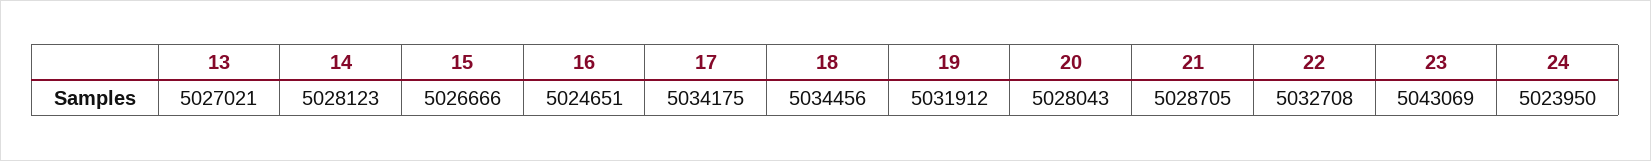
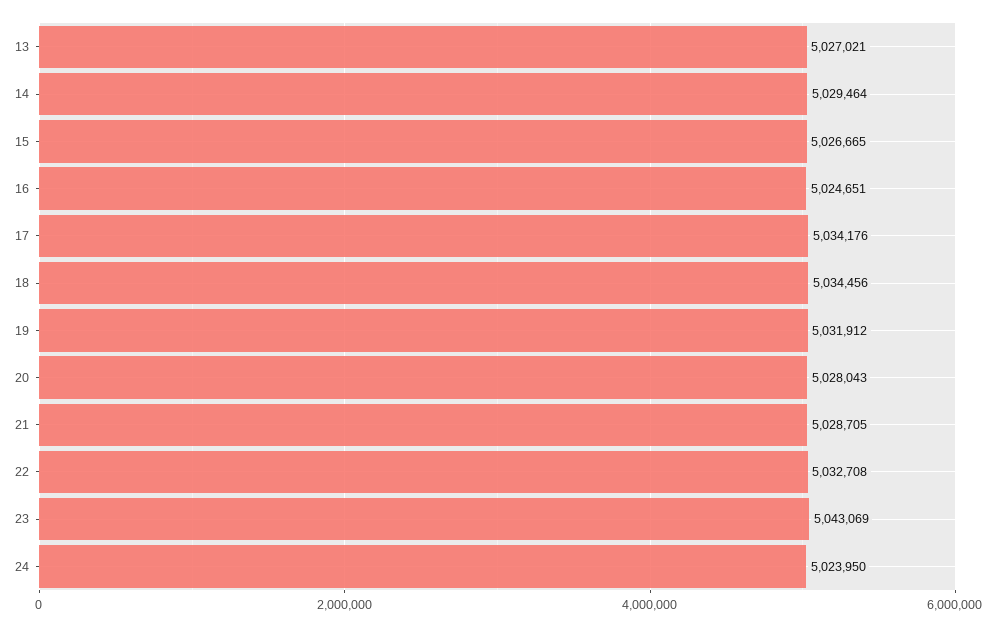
  {
    "13": 5027021,
-   "14": 5028123,
+   "14": 5029464,
-   "15": 5026666,
+   "15": 5026665,
    "16": 5024651,
-   "17": 5034175,
+   "17": 5034176,
    "18": 5034456,
    "19": 5031912,
    "20": 5028043,
    "21": 5028705,
    "22": 5032708,
    "23": 5043069,
    "24": 5023950
  }

